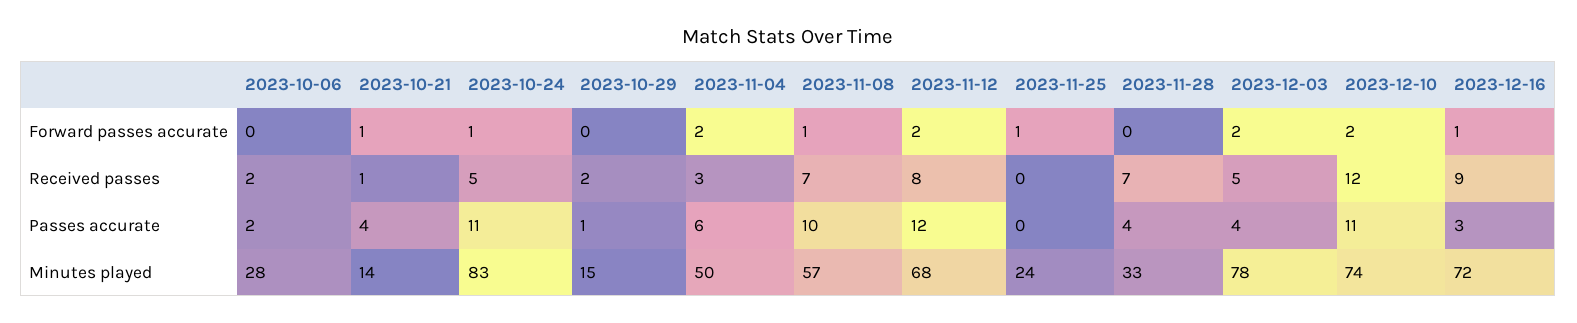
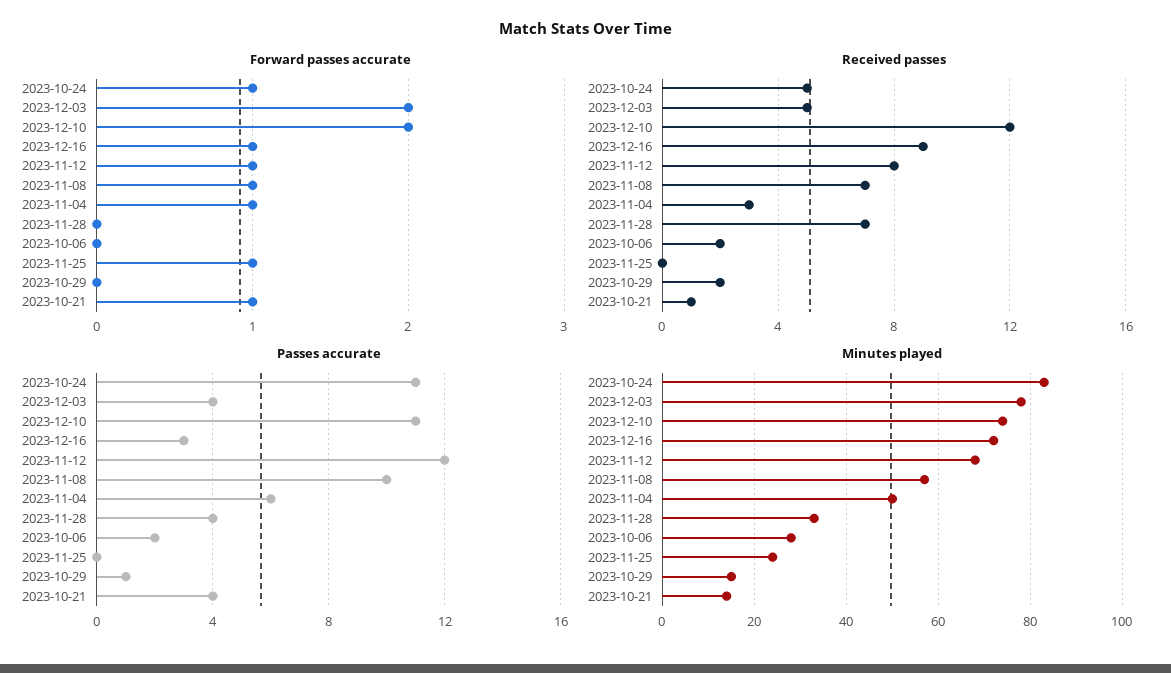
  {
    "Forward passes accurate": {
      "2023-10-06": 0,
      "2023-10-21": 1,
      "2023-10-24": 1,
      "2023-10-29": 0,
-     "2023-11-04": 2,
+     "2023-11-04": 1,
      "2023-11-08": 1,
-     "2023-11-12": 2,
+     "2023-11-12": 1,
      "2023-11-25": 1,
      "2023-11-28": 0,
      "2023-12-03": 2,
      "2023-12-10": 2,
      "2023-12-16": 1
    },
    "Received passes": {
      "2023-10-06": 2,
      "2023-10-21": 1,
      "2023-10-24": 5,
      "2023-10-29": 2,
      "2023-11-04": 3,
      "2023-11-08": 7,
      "2023-11-12": 8,
      "2023-11-25": 0,
      "2023-11-28": 7,
      "2023-12-03": 5,
      "2023-12-10": 12,
      "2023-12-16": 9
    },
    "Passes accurate": {
      "2023-10-06": 2,
      "2023-10-21": 4,
      "2023-10-24": 11,
      "2023-10-29": 1,
      "2023-11-04": 6,
      "2023-11-08": 10,
      "2023-11-12": 12,
      "2023-11-25": 0,
      "2023-11-28": 4,
      "2023-12-03": 4,
      "2023-12-10": 11,
      "2023-12-16": 3
    },
    "Minutes played": {
      "2023-10-06": 28,
      "2023-10-21": 14,
      "2023-10-24": 83,
      "2023-10-29": 15,
      "2023-11-04": 50,
      "2023-11-08": 57,
      "2023-11-12": 68,
      "2023-11-25": 24,
      "2023-11-28": 33,
      "2023-12-03": 78,
      "2023-12-10": 74,
      "2023-12-16": 72
    }
  }

